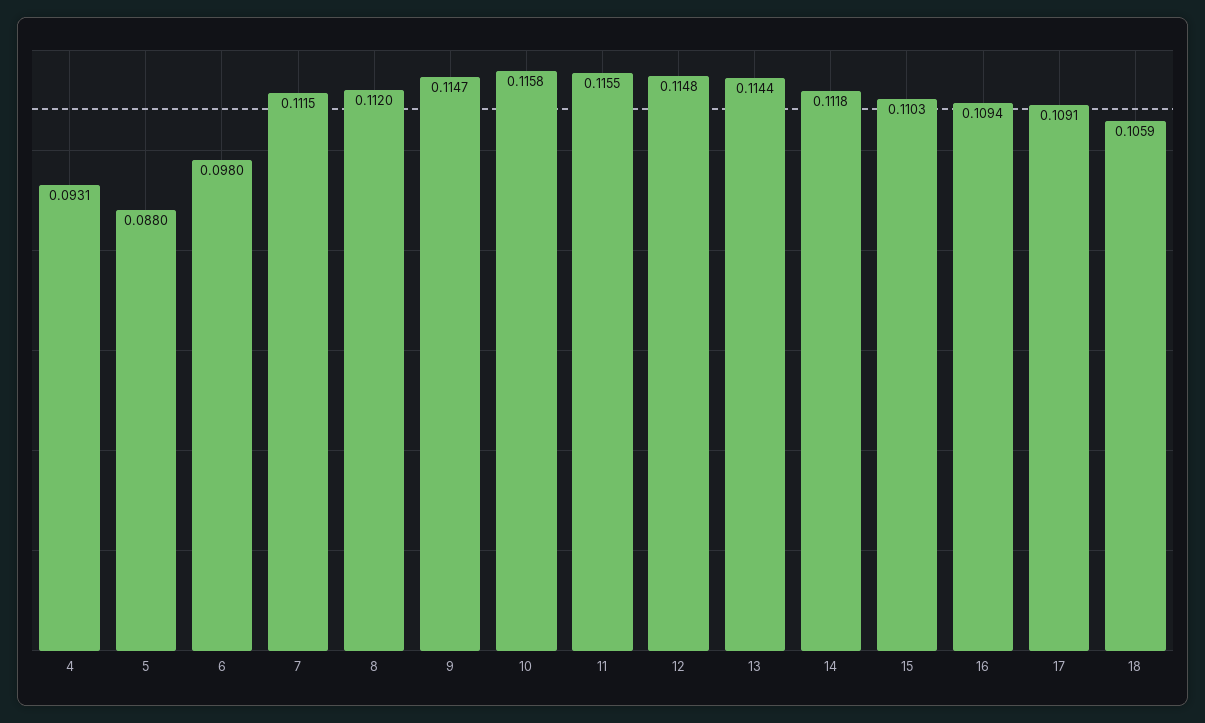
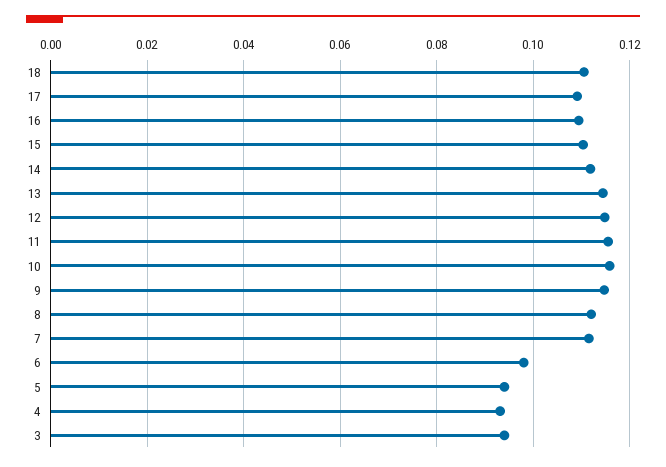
  {
    "4": 0.0931,
-   "5": 0.088,
+   "5": 0.094,
    "6": 0.098,
    "7": 0.1115,
    "8": 0.112,
    "9": 0.1147,
    "10": 0.1158,
    "11": 0.1155,
    "12": 0.1148,
    "13": 0.1144,
    "14": 0.1118,
    "15": 0.1103,
    "16": 0.1094,
    "17": 0.1091,
-   "18": 0.1059
+   "18": 0.11,
+   "3": 0.094
  }

